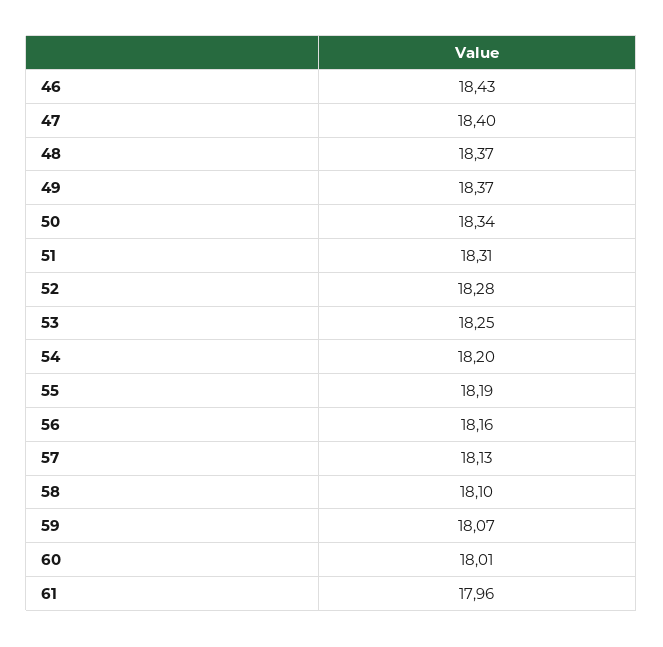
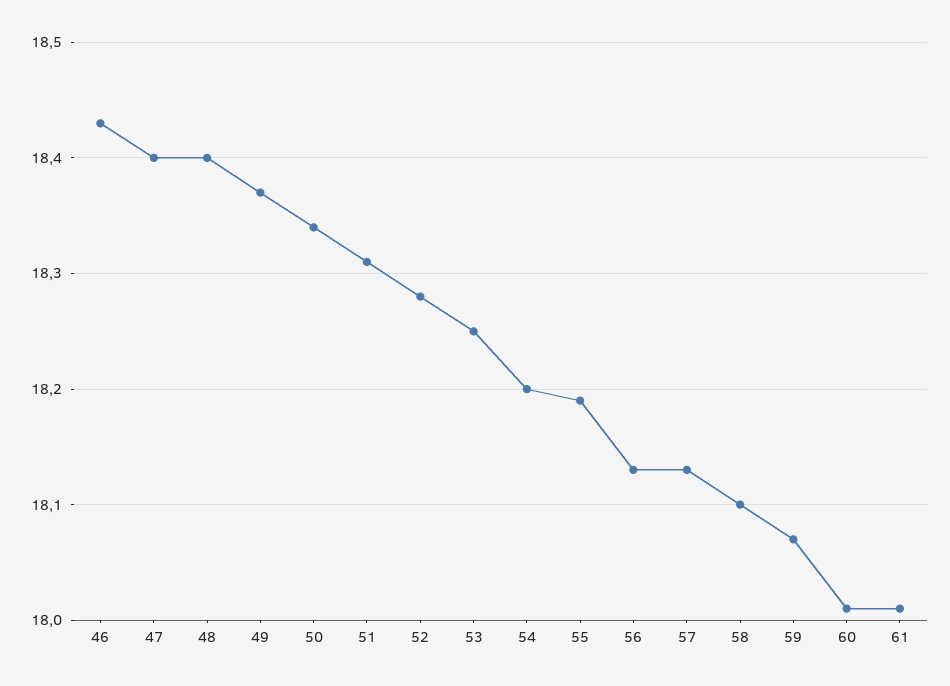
  {
    "46": 18.43,
    "47": 18.4,
-   "48": 18.37,
+   "48": 18.4,
    "49": 18.37,
    "50": 18.34,
    "51": 18.31,
    "52": 18.28,
    "53": 18.25,
    "54": 18.2,
    "55": 18.19,
-   "56": 18.16,
+   "56": 18.13,
    "57": 18.13,
    "58": 18.1,
    "59": 18.07,
    "60": 18.01,
-   "61": 17.96
+   "61": 18.01
  }

